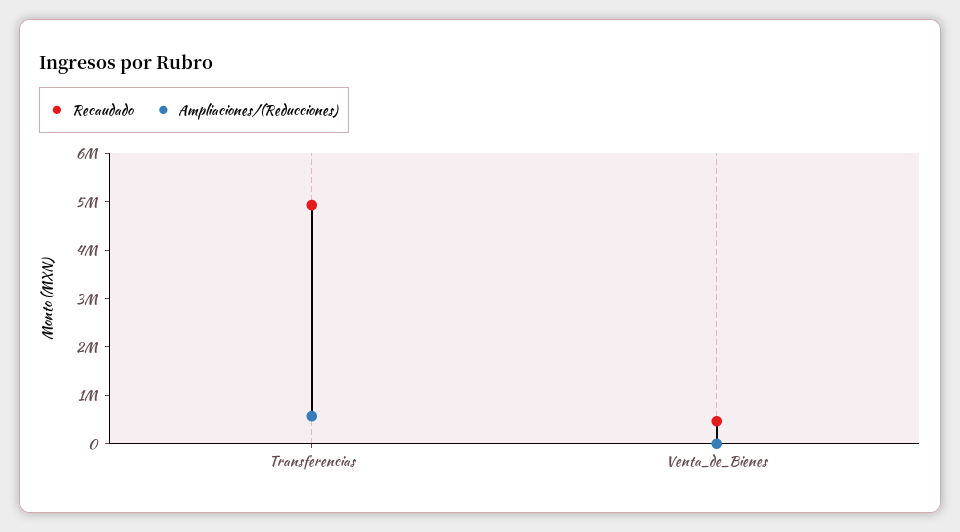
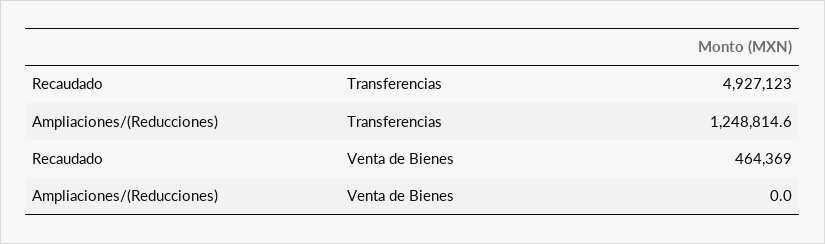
  {
    "Recaudado": {
      "Transferencias": 4927123,
      "Venta_de_Bienes": 464369
    },
    "Ampliaciones/(Reducciones)": {
-     "Transferencias": 600000,
+     "Transferencias": 1248814.6,
      "Venta_de_Bienes": 0
    }
  }

